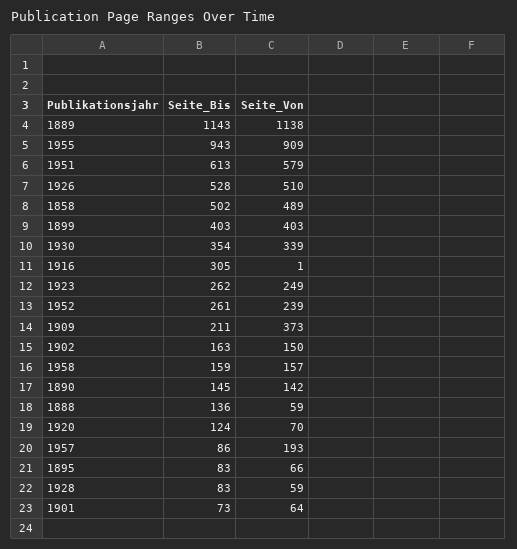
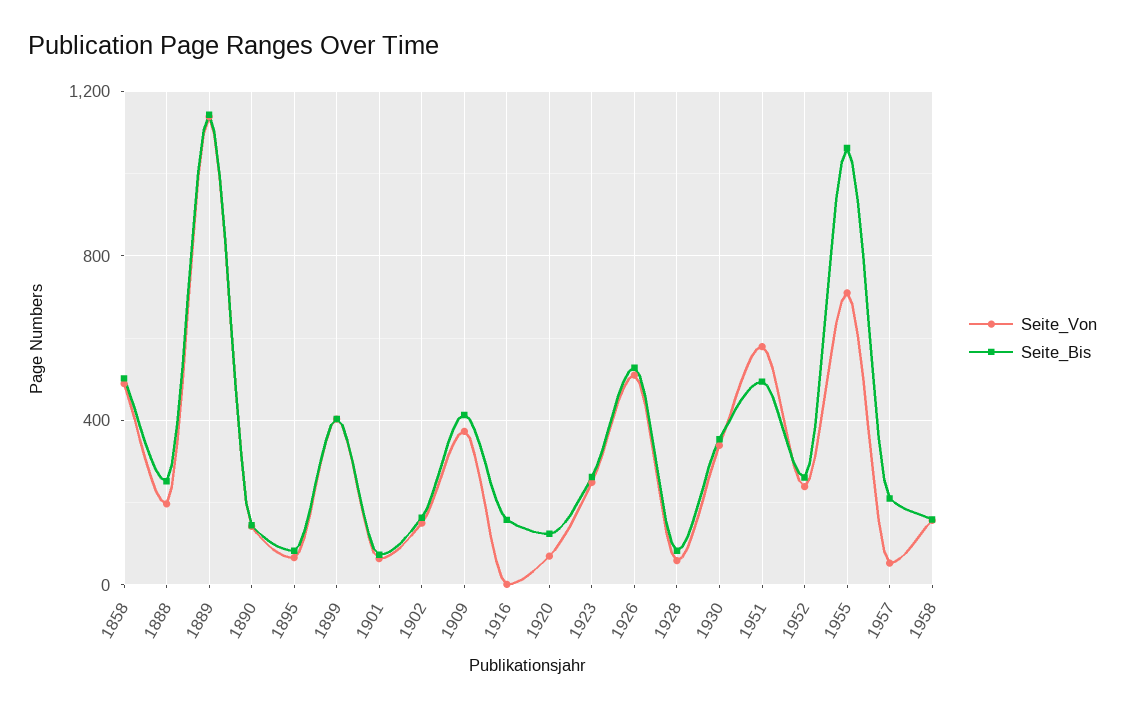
  {
    "Seite_Bis": {
      "1889": 1143,
-     "1955": 943,
+     "1955": 1050,
-     "1951": 613,
+     "1951": 500,
      "1926": 528,
      "1858": 502,
      "1899": 403,
      "1930": 354,
-     "1916": 305,
+     "1916": 150,
      "1923": 262,
      "1952": 261,
-     "1909": 211,
+     "1909": 400,
      "1902": 163,
      "1958": 159,
      "1890": 145,
-     "1888": 136,
+     "1888": 250,
      "1920": 124,
-     "1957": 86,
+     "1957": 200,
      "1895": 83,
      "1928": 83,
      "1901": 73
    },
    "Seite_Von": {
      "1889": 1138,
-     "1955": 909,
+     "1955": 700,
      "1951": 579,
      "1926": 510,
      "1858": 489,
      "1899": 403,
      "1930": 339,
      "1916": 1,
      "1923": 249,
      "1952": 239,
      "1909": 373,
      "1902": 150,
      "1958": 157,
      "1890": 142,
-     "1888": 59,
+     "1888": 200,
      "1920": 70,
-     "1957": 193,
+     "1957": 50,
      "1895": 66,
      "1928": 59,
      "1901": 64
    }
  }

